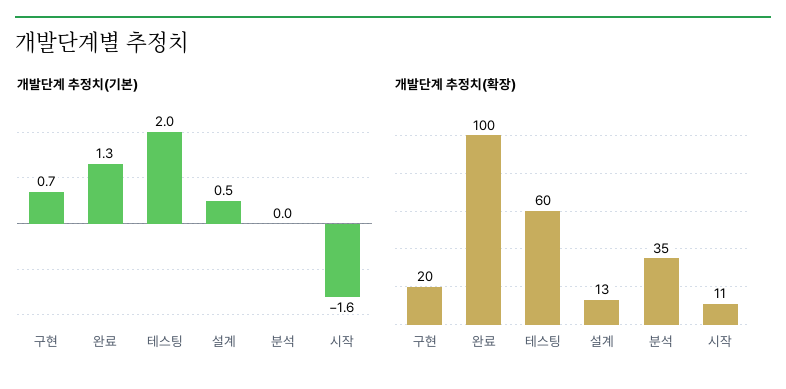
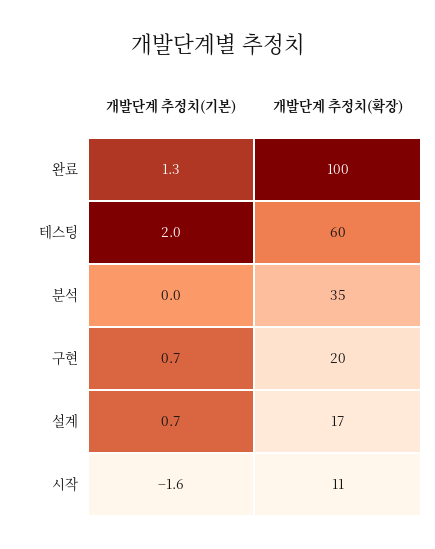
  {
    "개발단계 추정치(기본)": {
      "구현": 0.7,
      "완료": 1.3,
      "테스팅": 2,
-     "설계": 0.5,
+     "설계": 0.7,
      "분석": 0,
      "시작": -1.6
    },
    "개발단계 추정치(확장)": {
      "구현": 20,
      "완료": 100,
      "테스팅": 60,
-     "설계": 13,
+     "설계": 17,
      "분석": 35,
      "시작": 11
    }
  }

